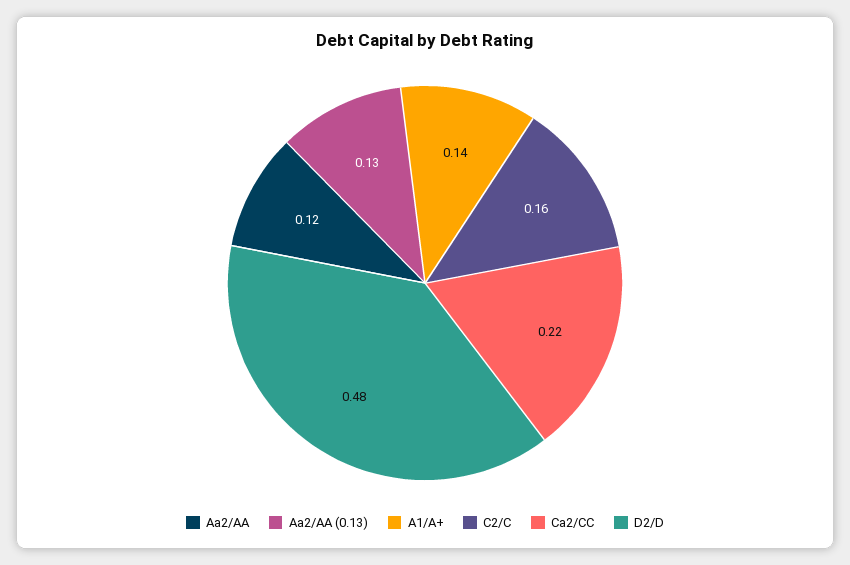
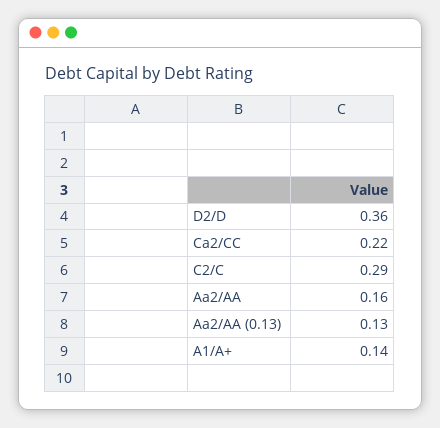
  {
-   "Aa2/AA": 0.12,
+   "Aa2/AA": 0.16,
    "Aa2/AA (0.13)": 0.13,
    "A1/A+": 0.14,
-   "C2/C": 0.16,
+   "C2/C": 0.29,
    "Ca2/CC": 0.22,
-   "D2/D": 0.48
+   "D2/D": 0.36
  }

